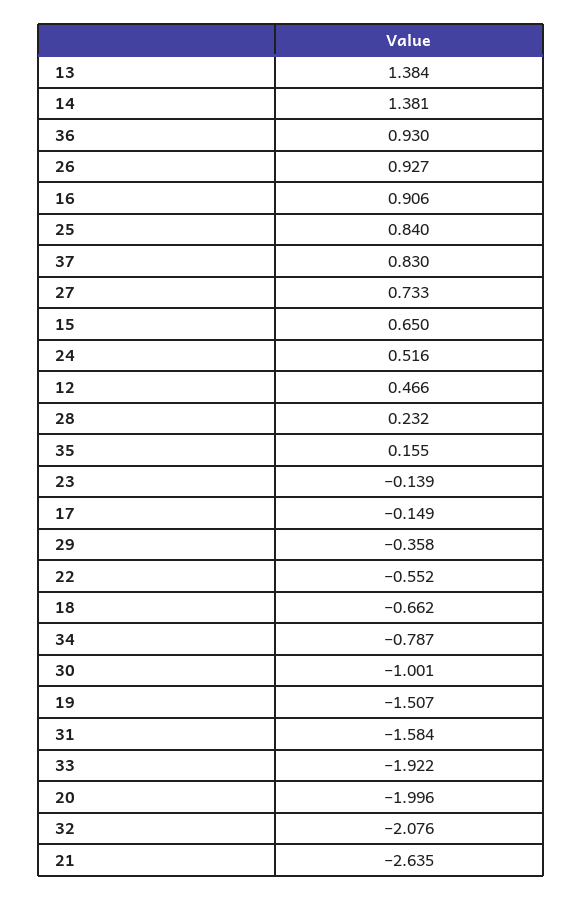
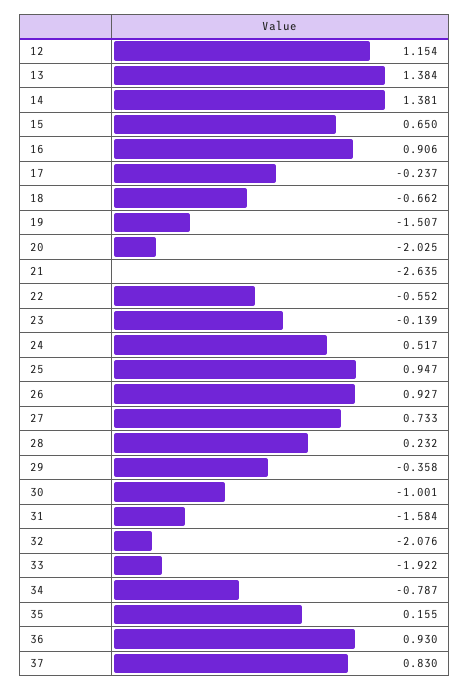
  {
    "13": 1.384,
    "14": 1.381,
    "36": 0.93,
    "26": 0.927,
    "16": 0.906,
-   "25": 0.84,
+   "25": 0.947,
    "37": 0.83,
    "27": 0.733,
    "15": 0.65,
-   "24": 0.516,
+   "24": 0.517,
-   "12": 0.466,
+   "12": 1.154,
    "28": 0.232,
    "35": 0.155,
    "23": -0.139,
-   "17": -0.149,
+   "17": -0.237,
    "29": -0.358,
    "22": -0.552,
    "18": -0.662,
    "34": -0.787,
    "30": -1.001,
    "19": -1.507,
    "31": -1.584,
    "33": -1.922,
-   "20": -1.996,
+   "20": -2.025,
    "32": -2.076,
    "21": -2.635
  }

